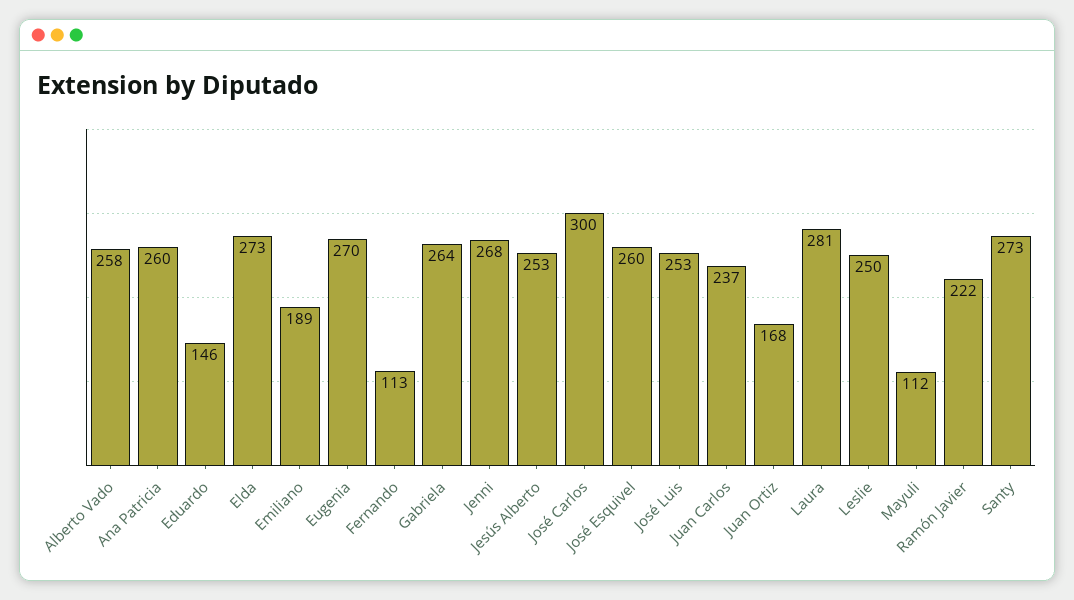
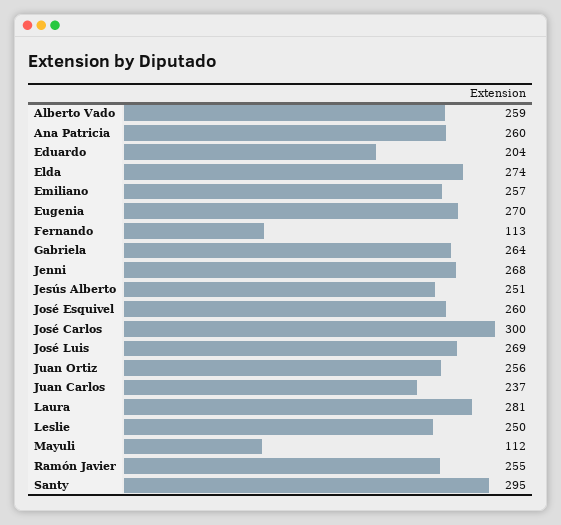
  {
-   "Alberto Vado": 258,
+   "Alberto Vado": 259,
    "Ana Patricia": 260,
-   "Eduardo": 146,
+   "Eduardo": 204,
-   "Elda": 273,
+   "Elda": 274,
-   "Emiliano": 189,
+   "Emiliano": 257,
    "Eugenia": 270,
    "Fernando": 113,
    "Gabriela": 264,
    "Jenni": 268,
-   "Jesús Alberto": 253,
+   "Jesús Alberto": 251,
    "José Carlos": 300,
    "José Esquivel": 260,
-   "José Luis": 253,
+   "José Luis": 269,
    "Juan Carlos": 237,
-   "Juan Ortiz": 168,
+   "Juan Ortiz": 256,
    "Laura": 281,
    "Leslie": 250,
    "Mayuli": 112,
-   "Ramón Javier": 222,
+   "Ramón Javier": 255,
-   "Santy": 273
+   "Santy": 295
  }

